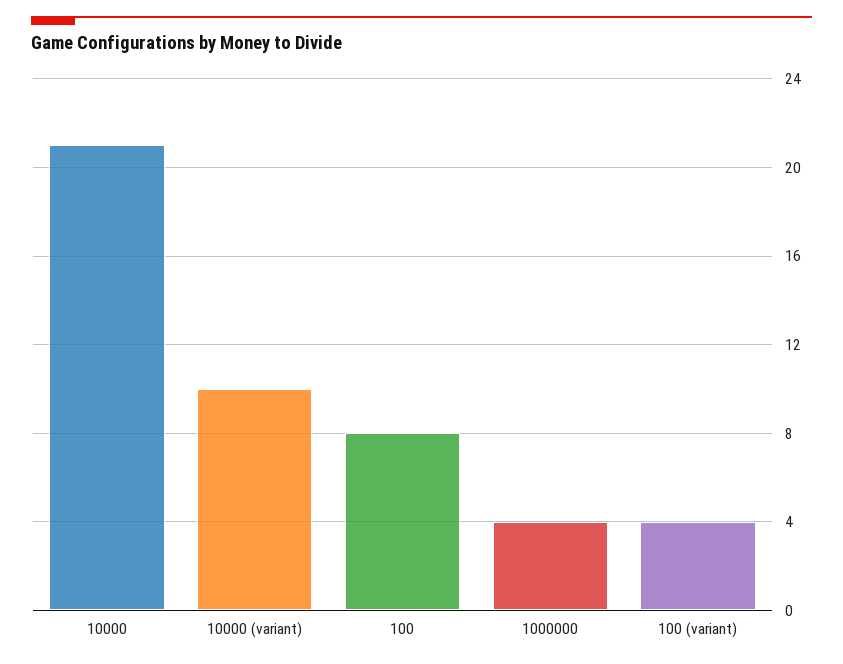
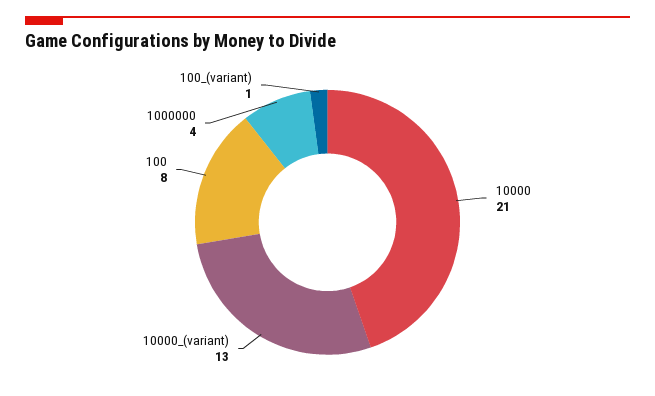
  {
    "10000": 21,
-   "10000 (variant)": 10,
+   "10000 (variant)": 13,
    "100": 8,
    "1000000": 4,
-   "100 (variant)": 4
+   "100 (variant)": 1
  }

